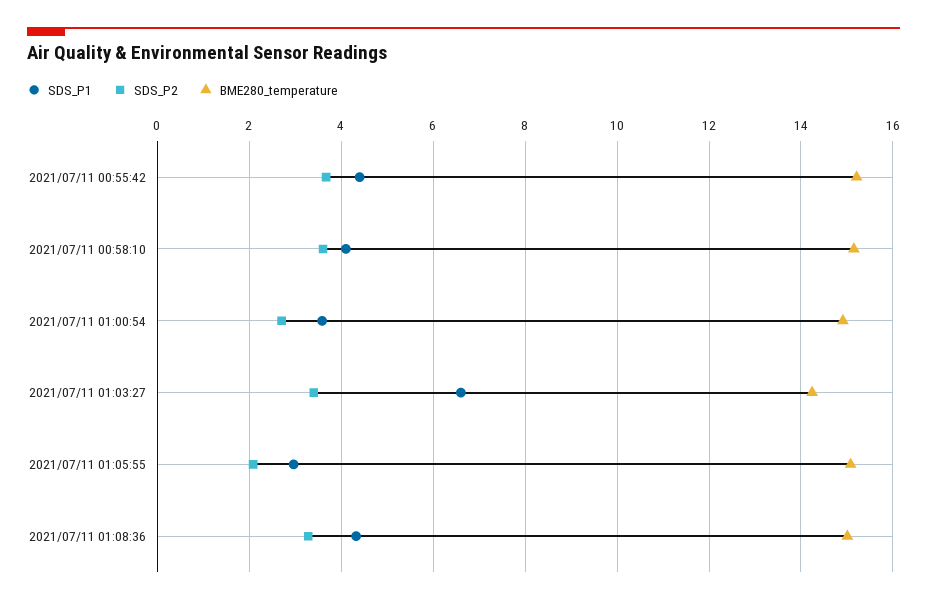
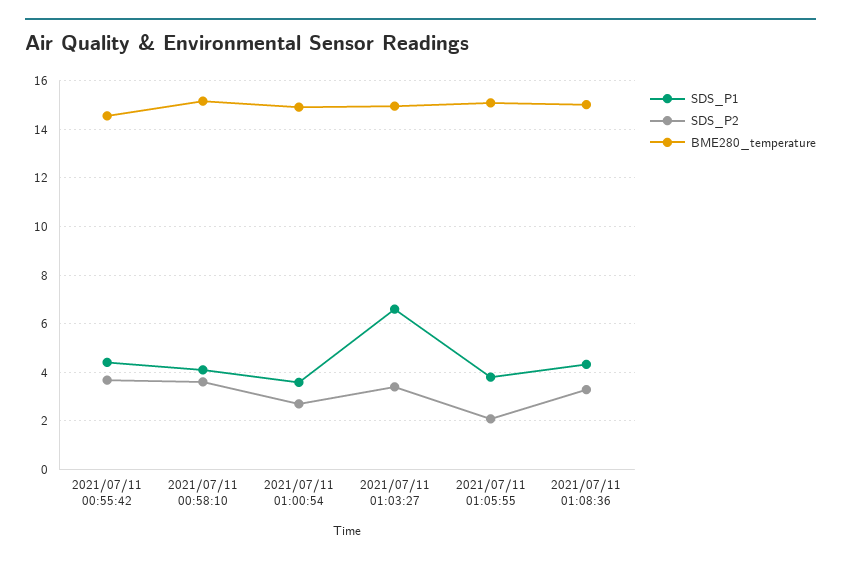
  {
    "SDS_P1": {
      "2021/07/11 00:55:42": 4.4,
      "2021/07/11 00:58:10": 4.2,
      "2021/07/11 01:00:54": 3.6,
      "2021/07/11 01:03:27": 6.6,
-     "2021/07/11 01:05:55": 3,
+     "2021/07/11 01:05:55": 3.75,
      "2021/07/11 01:08:36": 4.4
    },
    "SDS_P2": {
      "2021/07/11 00:55:42": 3.6,
      "2021/07/11 00:58:10": 3.6,
      "2021/07/11 01:00:54": 2.8,
      "2021/07/11 01:03:27": 3.4,
      "2021/07/11 01:05:55": 2,
      "2021/07/11 01:08:36": 3.2
    },
    "BME280_temperature": {
-     "2021/07/11 00:55:42": 15.2,
+     "2021/07/11 00:55:42": 14.5,
      "2021/07/11 00:58:10": 15.2,
      "2021/07/11 01:00:54": 15,
-     "2021/07/11 01:03:27": 14.2,
+     "2021/07/11 01:03:27": 15,
      "2021/07/11 01:05:55": 15,
      "2021/07/11 01:08:36": 15
    }
  }

